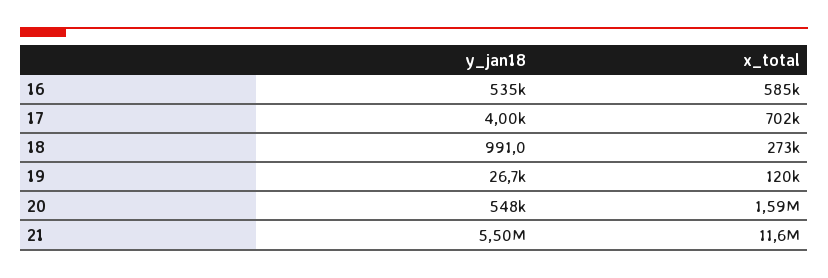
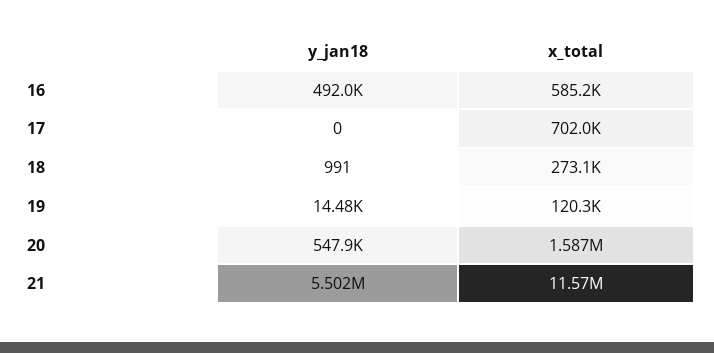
  {
    "y_jan18": {
-     "16": 535000,
+     "16": 492000,
-     "17": 4000,
+     "17": 0,
      "18": 991,
-     "19": 26700,
+     "19": 14480,
      "20": 547900,
      "21": 5502000
    },
    "x_total": {
      "16": 585200,
      "17": 702000,
      "18": 273100,
      "19": 120300,
      "20": 1587000,
      "21": 11570000
    }
  }

